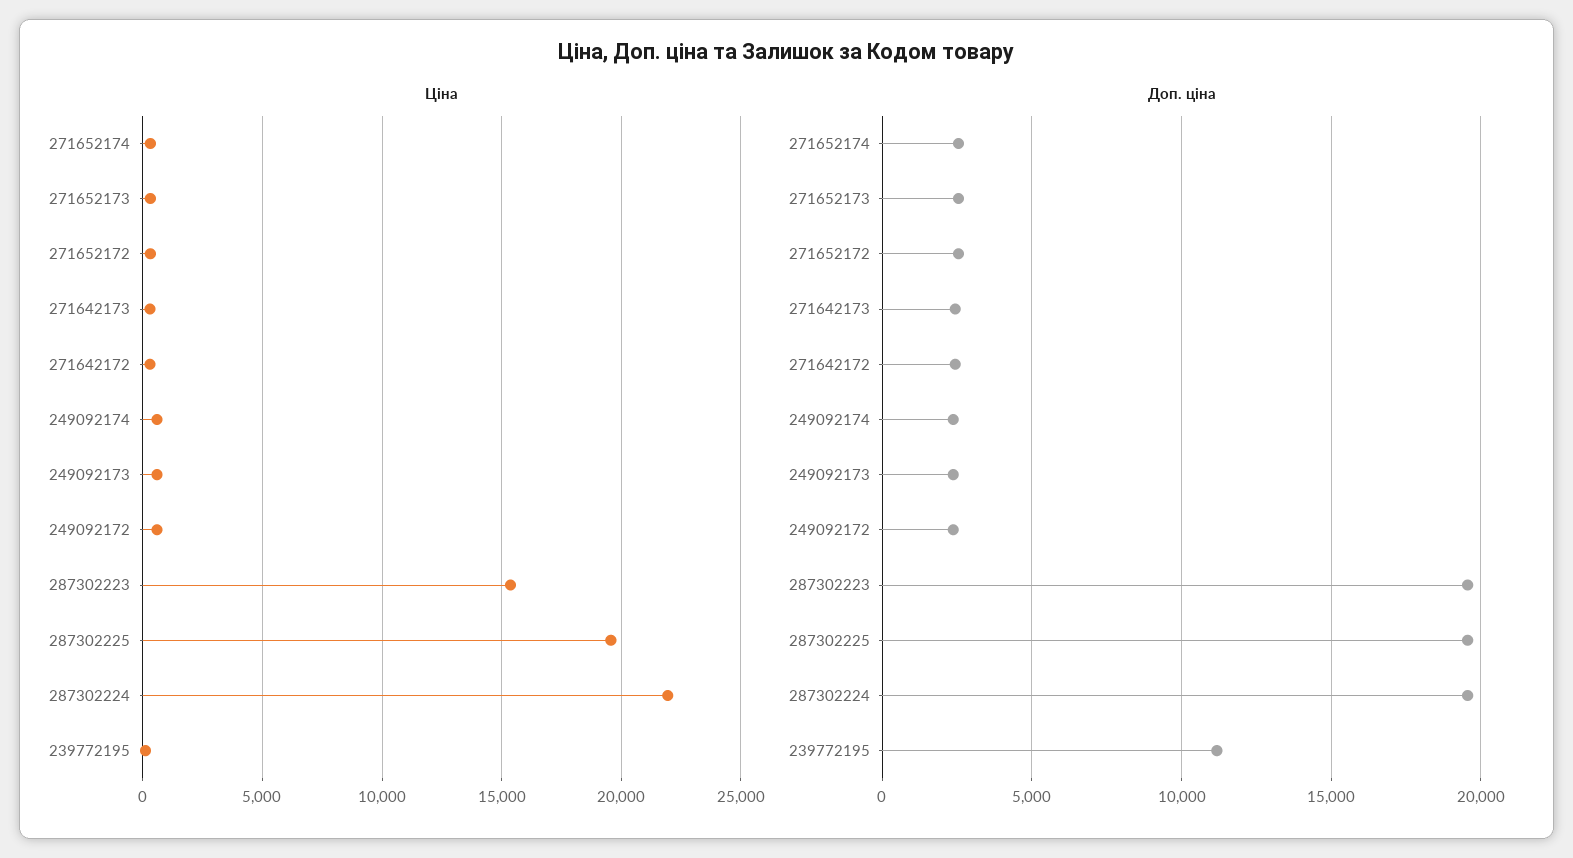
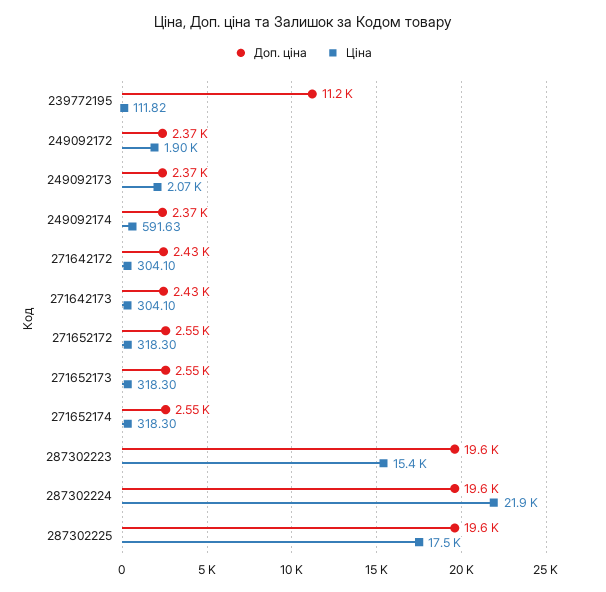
  {
    "Ціна": {
      "271652174": 318.3,
      "271652173": 318.3,
      "271652172": 318.3,
      "271642173": 304.1,
      "271642172": 304.1,
      "249092174": 591.63,
-     "249092173": 500,
+     "249092173": 2070,
-     "249092172": 500,
+     "249092172": 1900,
      "287302223": 15400,
-     "287302225": 19500,
+     "287302225": 17500,
      "287302224": 21900,
      "239772195": 111.82
    },
    "Доп. ціна": {
      "271652174": 2550,
      "271652173": 2550,
      "271652172": 2550,
      "271642173": 2430,
      "271642172": 2430,
      "249092174": 2370,
      "249092173": 2370,
      "249092172": 2370,
      "287302223": 19600,
      "287302225": 19600,
      "287302224": 19600,
      "239772195": 11200
    }
  }

